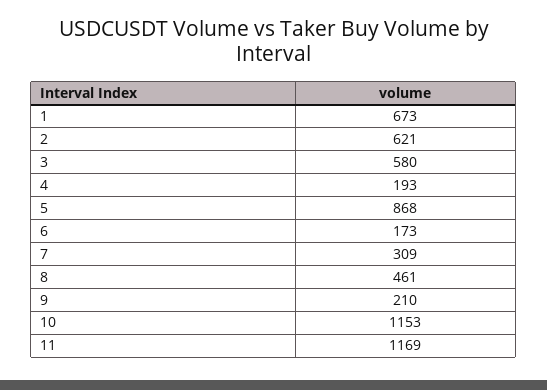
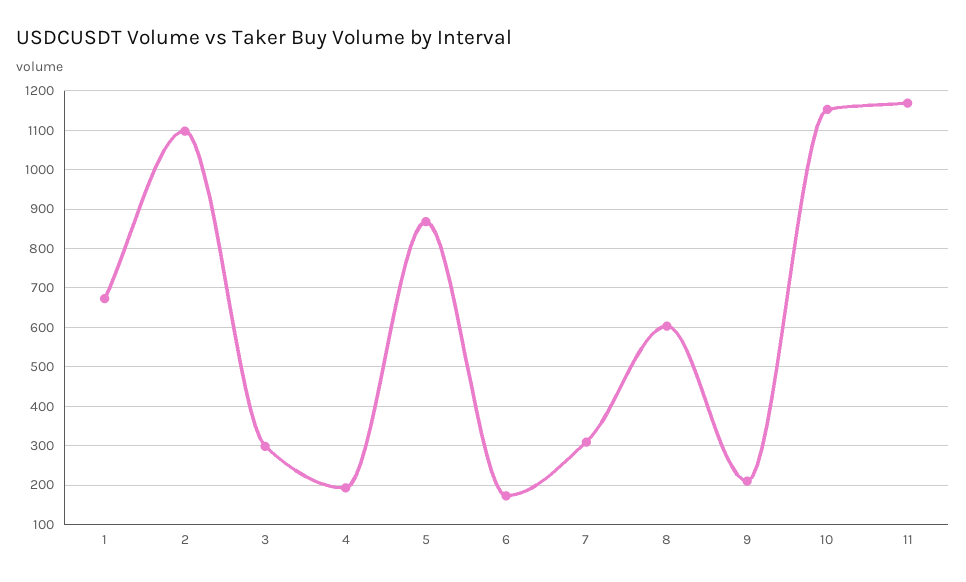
  {
    "1": 673,
-   "2": 621,
+   "2": 1100,
-   "3": 580,
+   "3": 300,
    "4": 193,
    "5": 868,
    "6": 173,
    "7": 309,
-   "8": 461,
+   "8": 600,
    "9": 210,
    "10": 1153,
    "11": 1169
  }

